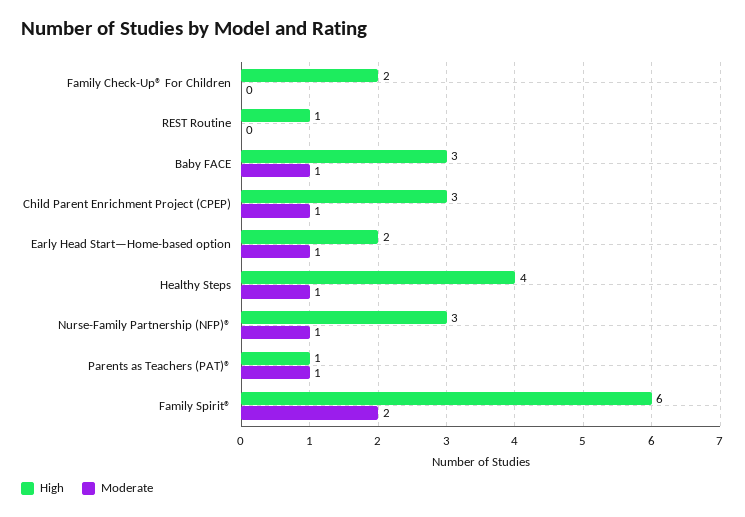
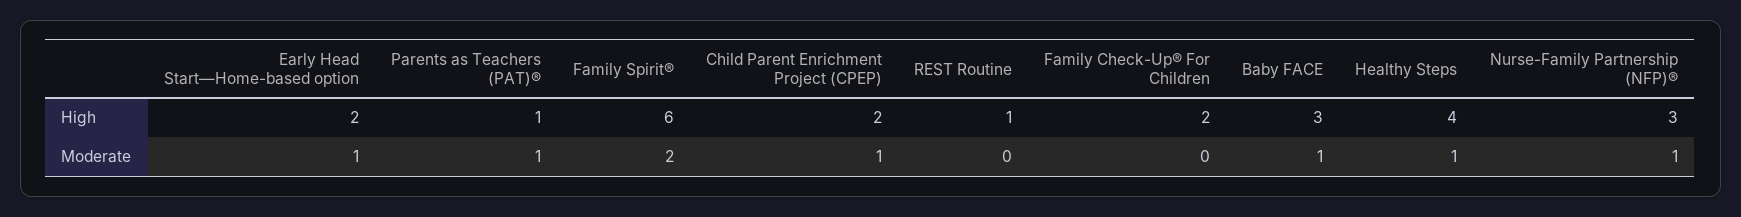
  {
    "High": {
      "Family Check-Up® For Children": 2,
      "REST Routine": 1,
      "Baby FACE": 3,
-     "Child Parent Enrichment Project (CPEP)": 3,
+     "Child Parent Enrichment Project (CPEP)": 2,
      "Early Head Start—Home-based option": 2,
      "Healthy Steps": 4,
      "Nurse-Family Partnership (NFP)®": 3,
      "Parents as Teachers (PAT)®": 1,
      "Family Spirit®": 6
    },
    "Moderate": {
      "Family Check-Up® For Children": 0,
      "REST Routine": 0,
      "Baby FACE": 1,
      "Child Parent Enrichment Project (CPEP)": 1,
      "Early Head Start—Home-based option": 1,
      "Healthy Steps": 1,
      "Nurse-Family Partnership (NFP)®": 1,
      "Parents as Teachers (PAT)®": 1,
      "Family Spirit®": 2
    }
  }

